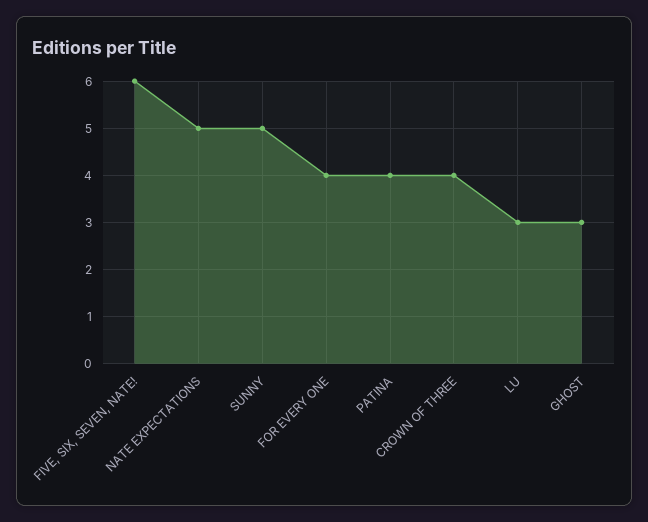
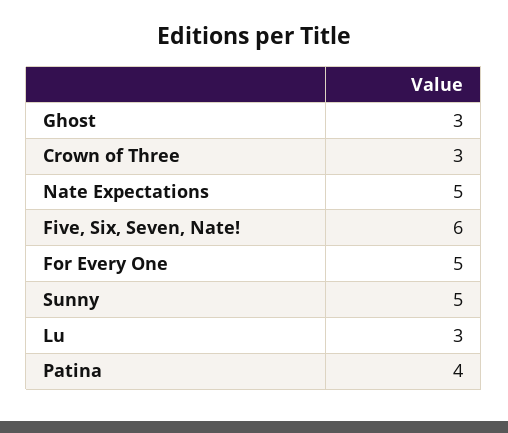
  {
    "FIVE, SIX, SEVEN, NATE!": 6,
    "NATE EXPECTATIONS": 5,
    "SUNNY": 5,
-   "FOR EVERY ONE": 4,
+   "FOR EVERY ONE": 5,
    "PATINA": 4,
-   "CROWN OF THREE": 4,
+   "CROWN OF THREE": 3,
    "LU": 3,
    "GHOST": 3
  }

